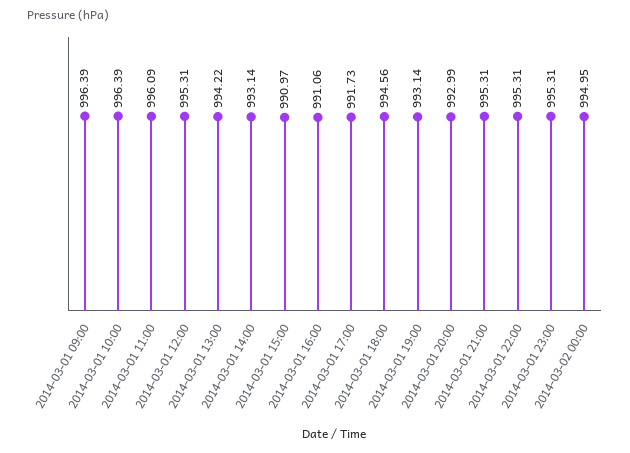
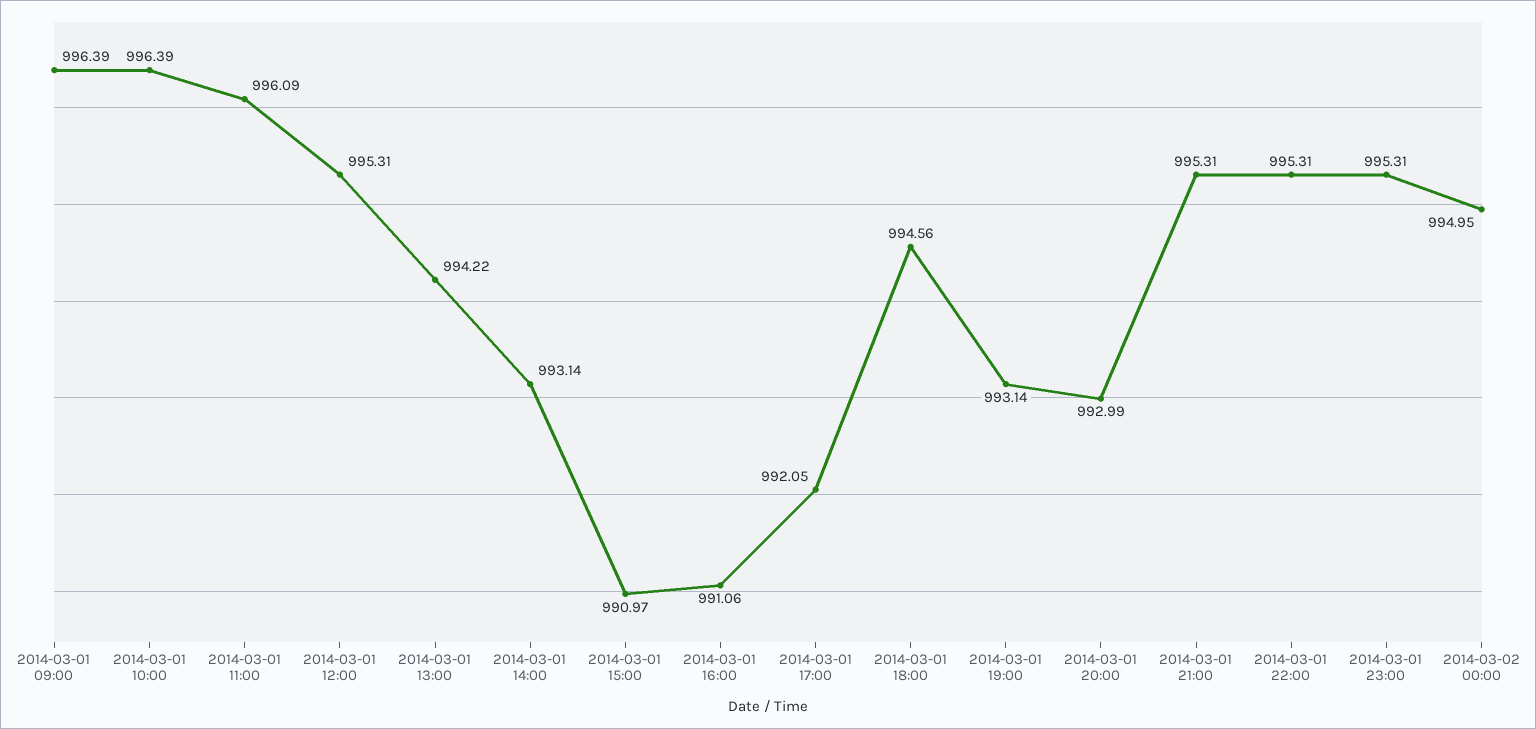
  {
    "2014-03-01 09:00": 996.39,
    "2014-03-01 10:00": 996.39,
    "2014-03-01 11:00": 996.09,
    "2014-03-01 12:00": 995.31,
    "2014-03-01 13:00": 994.22,
    "2014-03-01 14:00": 993.14,
    "2014-03-01 15:00": 990.97,
    "2014-03-01 16:00": 991.06,
-   "2014-03-01 17:00": 991.73,
+   "2014-03-01 17:00": 992.05,
    "2014-03-01 18:00": 994.56,
    "2014-03-01 19:00": 993.14,
    "2014-03-01 20:00": 992.99,
    "2014-03-01 21:00": 995.31,
    "2014-03-01 22:00": 995.31,
    "2014-03-01 23:00": 995.31,
    "2014-03-02 00:00": 994.95
  }

